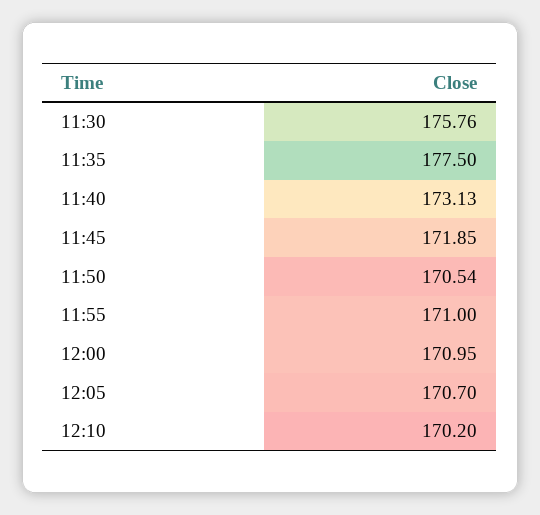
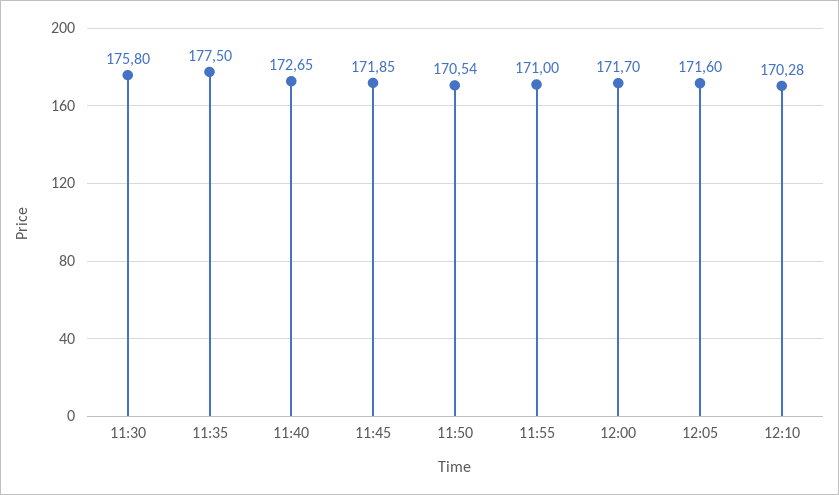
  {
-   "11:30": 175.76,
+   "11:30": 175.8,
    "11:35": 177.5,
-   "11:40": 173.13,
+   "11:40": 172.65,
    "11:45": 171.85,
    "11:50": 170.54,
    "11:55": 171,
-   "12:00": 170.95,
+   "12:00": 171.7,
-   "12:05": 170.7,
+   "12:05": 171.6,
-   "12:10": 170.2
+   "12:10": 170.28
  }

